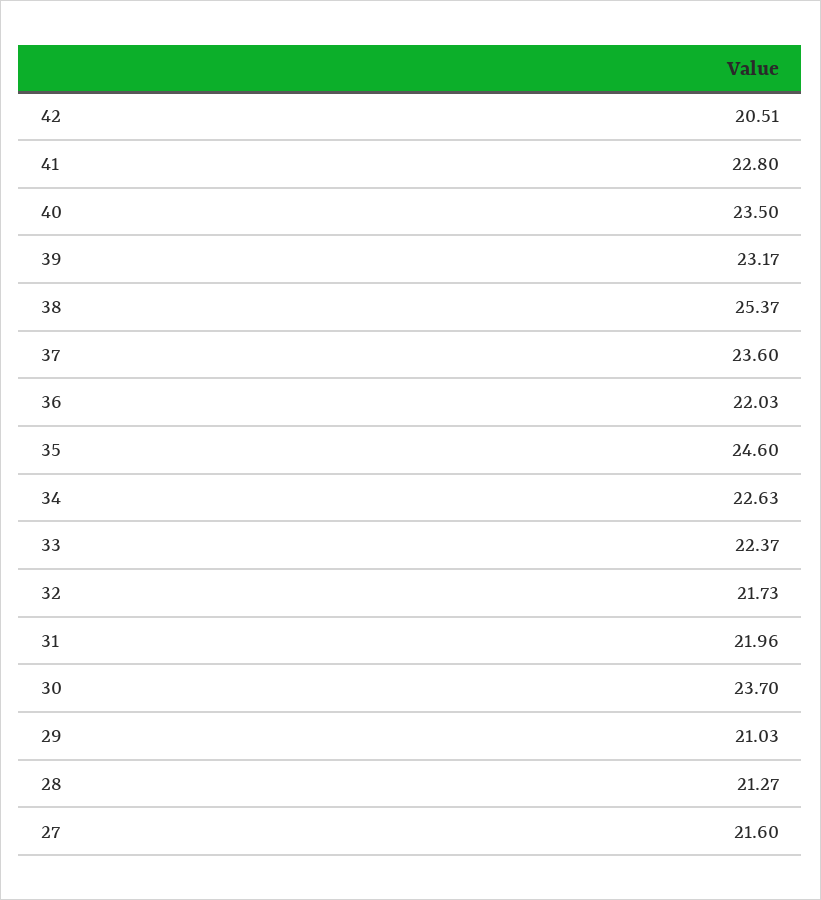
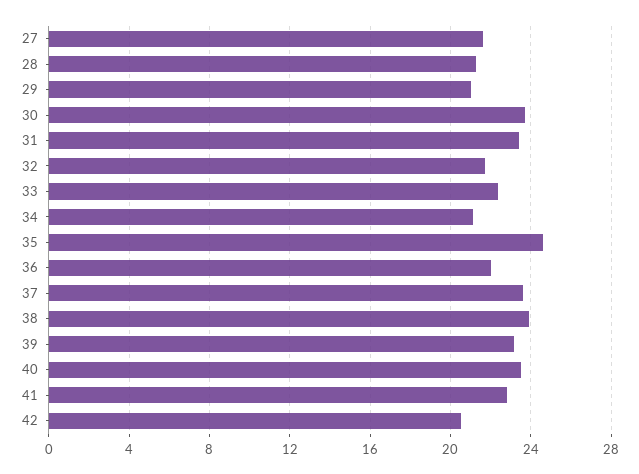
  {
    "42": 20.51,
    "41": 22.8,
    "40": 23.5,
    "39": 23.17,
-   "38": 25.37,
+   "38": 24,
    "37": 23.6,
    "36": 22.03,
    "35": 24.6,
-   "34": 22.63,
+   "34": 21,
    "33": 22.37,
    "32": 21.73,
-   "31": 21.96,
+   "31": 23.5,
    "30": 23.7,
    "29": 21.03,
    "28": 21.27,
    "27": 21.6
  }

